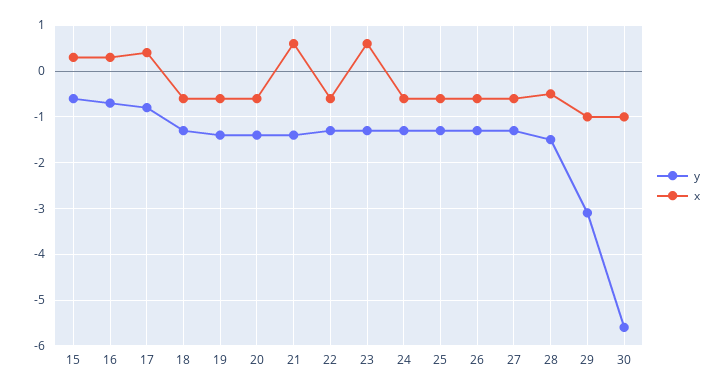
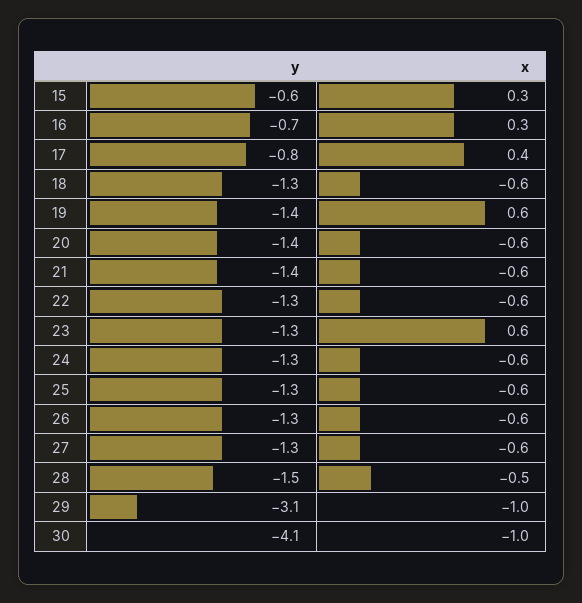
  {
    "y": {
      "15": -0.6,
      "16": -0.7,
      "17": -0.8,
      "18": -1.3,
      "19": -1.4,
      "20": -1.4,
      "21": -1.4,
      "22": -1.3,
      "23": -1.3,
      "24": -1.3,
      "25": -1.3,
      "26": -1.3,
      "27": -1.3,
      "28": -1.5,
      "29": -3.1,
-     "30": -5.5
+     "30": -4.1
    },
    "x": {
      "15": 0.3,
      "16": 0.3,
      "17": 0.4,
      "18": -0.6,
-     "19": -0.5,
+     "19": 0.6,
      "20": -0.6,
-     "21": 0.5,
+     "21": -0.6,
      "22": -0.6,
      "23": 0.6,
      "24": -0.6,
      "25": -0.6,
      "26": -0.6,
      "27": -0.6,
      "28": -0.5,
      "29": -1,
      "30": -1
    }
  }

